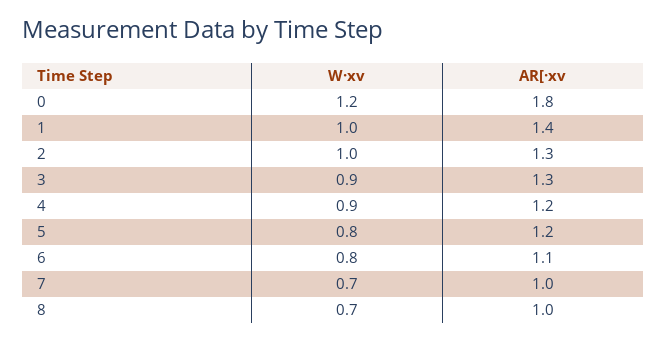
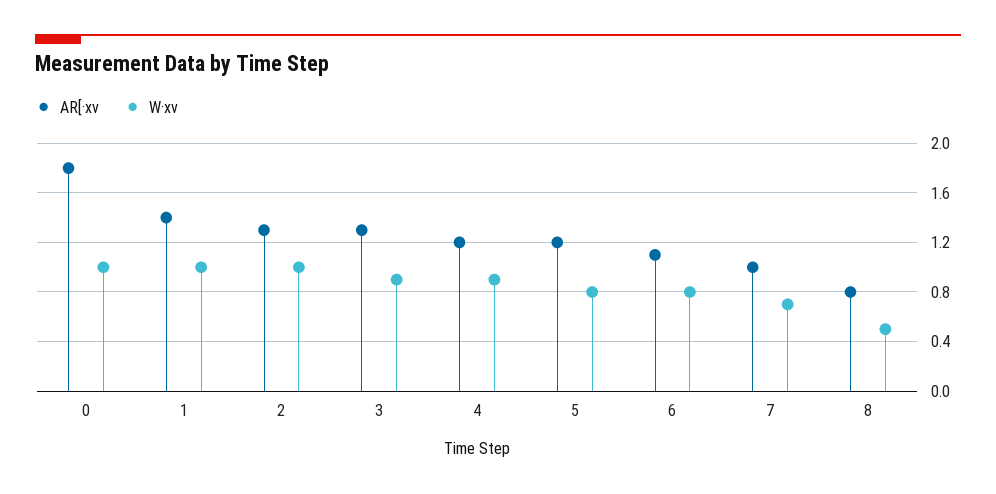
  {
    "W·xv": {
-     "0": 1.2,
+     "0": 1,
      "1": 1,
      "2": 1,
      "3": 0.9,
      "4": 0.9,
      "5": 0.8,
      "6": 0.8,
      "7": 0.7,
-     "8": 0.7
+     "8": 0.5
    },
    "AR[·xv": {
      "0": 1.8,
      "1": 1.4,
      "2": 1.3,
      "3": 1.3,
      "4": 1.2,
      "5": 1.2,
      "6": 1.1,
      "7": 1,
-     "8": 1
+     "8": 0.8
    }
  }

